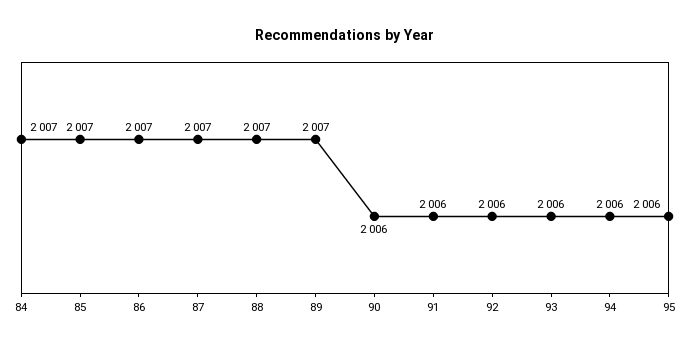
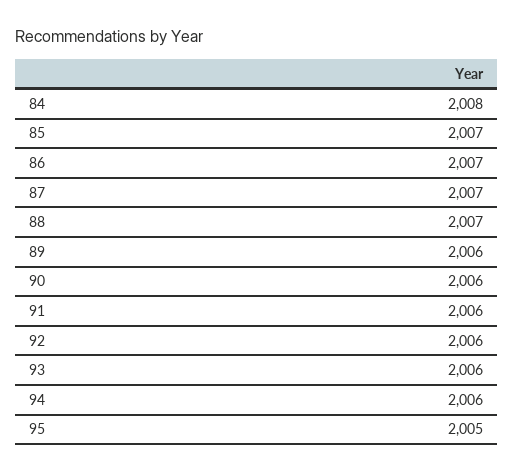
  {
-   "84": 2007,
+   "84": 2008,
    "85": 2007,
    "86": 2007,
    "87": 2007,
    "88": 2007,
-   "89": 2007,
+   "89": 2006,
    "90": 2006,
    "91": 2006,
    "92": 2006,
    "93": 2006,
    "94": 2006,
-   "95": 2006
+   "95": 2005
  }

